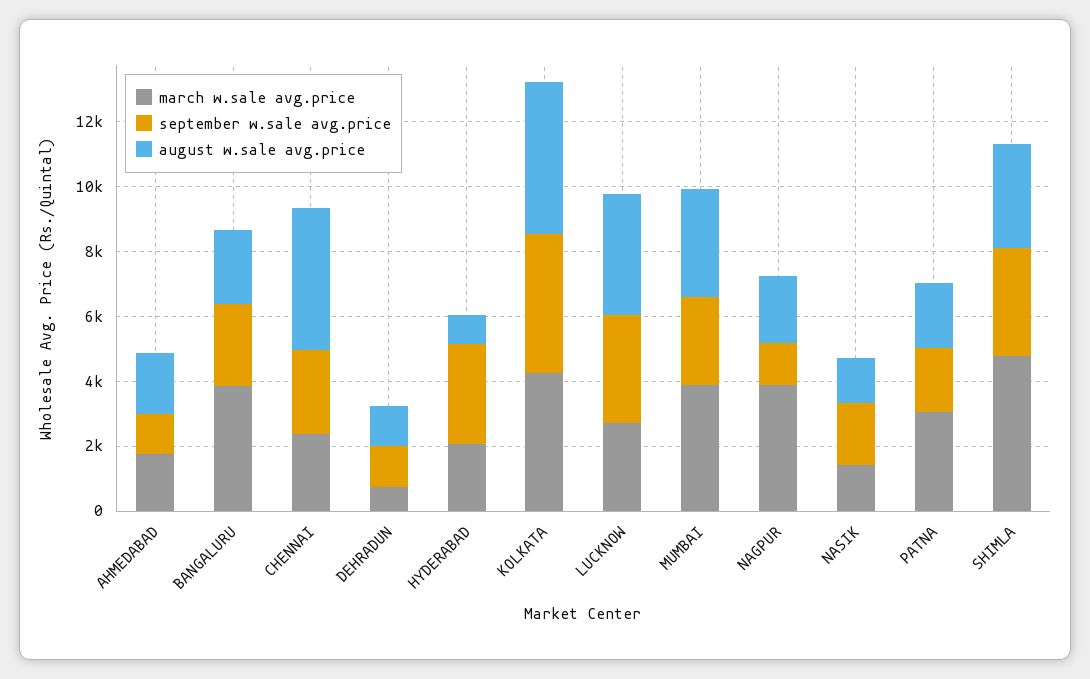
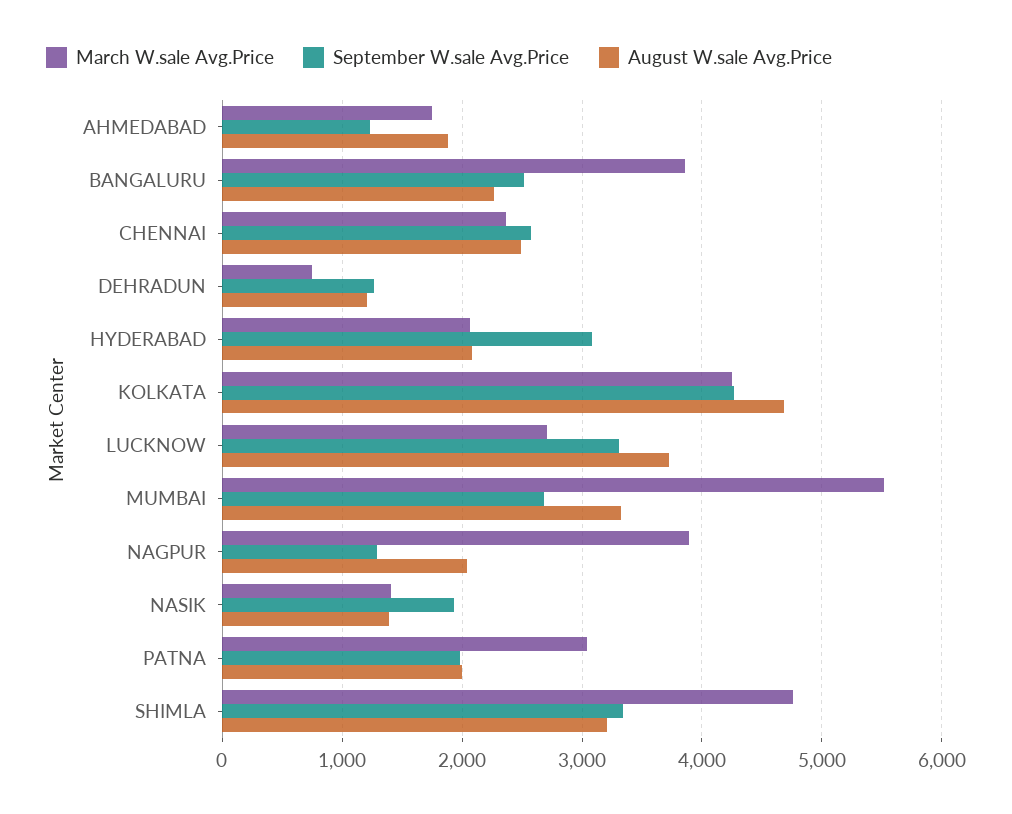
  {
    "march w.sale avg.price": {
      "AHMEDABAD": 1700,
      "BANGALURU": 3900,
      "CHENNAI": 2400,
      "DEHRADUN": 700,
      "HYDERABAD": 2100,
      "KOLKATA": 4300,
      "LUCKNOW": 2700,
-     "MUMBAI": 4000,
+     "MUMBAI": 5500,
      "NAGPUR": 3900,
      "NASIK": 1400,
      "PATNA": 3000,
      "SHIMLA": 4800
    },
    "september w.sale avg.price": {
      "AHMEDABAD": 1200,
      "BANGALURU": 2500,
      "CHENNAI": 2600,
      "DEHRADUN": 1300,
      "HYDERABAD": 3100,
      "KOLKATA": 4300,
      "LUCKNOW": 3300,
      "MUMBAI": 2700,
      "NAGPUR": 1300,
      "NASIK": 1900,
      "PATNA": 2000,
      "SHIMLA": 3300
    },
    "august w.sale avg.price": {
      "AHMEDABAD": 1900,
      "BANGALURU": 2300,
-     "CHENNAI": 4500,
+     "CHENNAI": 2500,
      "DEHRADUN": 1200,
-     "HYDERABAD": 1000,
+     "HYDERABAD": 2100,
      "KOLKATA": 4700,
      "LUCKNOW": 3700,
      "MUMBAI": 3300,
      "NAGPUR": 2000,
      "NASIK": 1400,
      "PATNA": 2000,
      "SHIMLA": 3200
    }
  }

